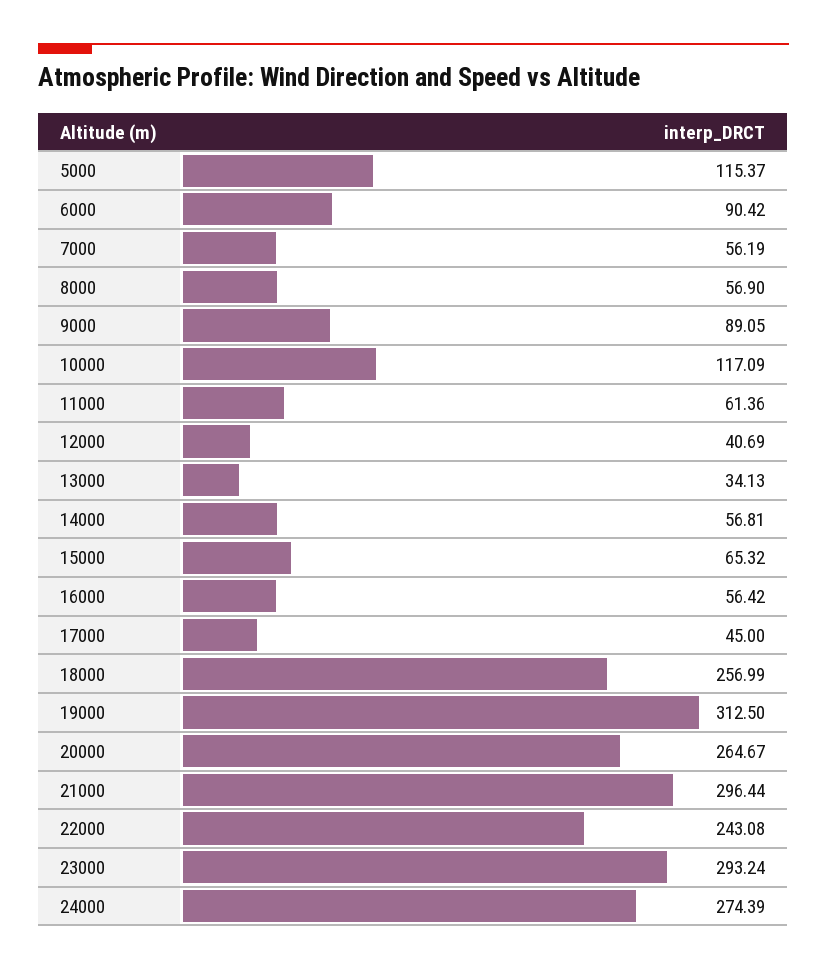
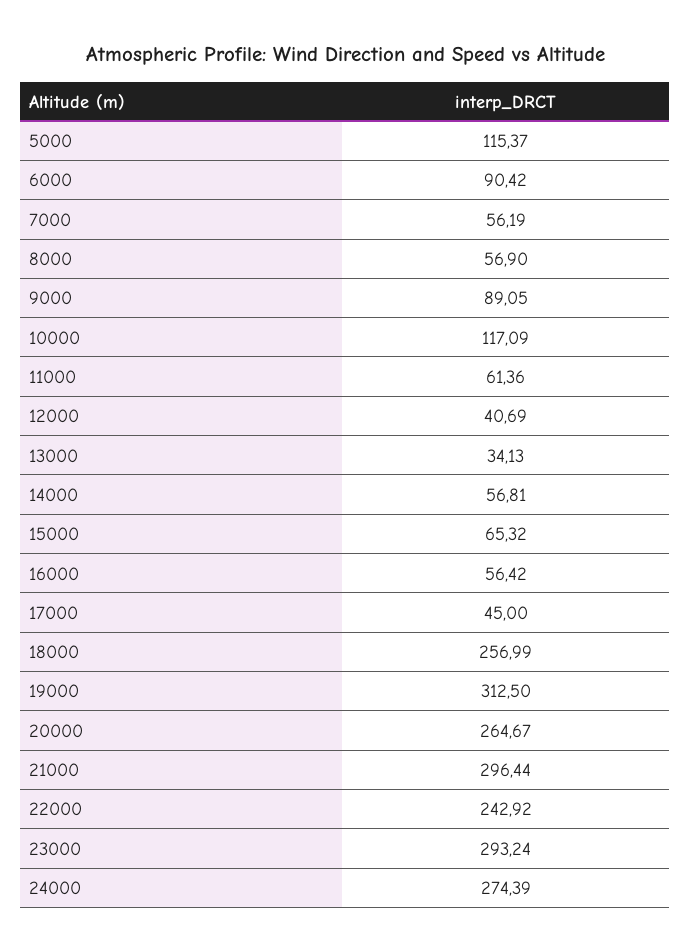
  {
    "5000": 115.37,
    "6000": 90.42,
    "7000": 56.19,
    "8000": 56.9,
    "9000": 89.05,
    "10000": 117.09,
    "11000": 61.36,
    "12000": 40.69,
    "13000": 34.13,
    "14000": 56.81,
    "15000": 65.32,
    "16000": 56.42,
    "17000": 45,
    "18000": 256.99,
    "19000": 312.5,
    "20000": 264.67,
    "21000": 296.44,
-   "22000": 243.08,
+   "22000": 242.92,
    "23000": 293.24,
    "24000": 274.39
  }

